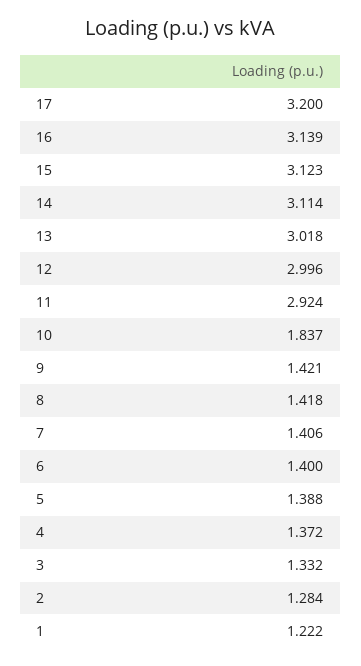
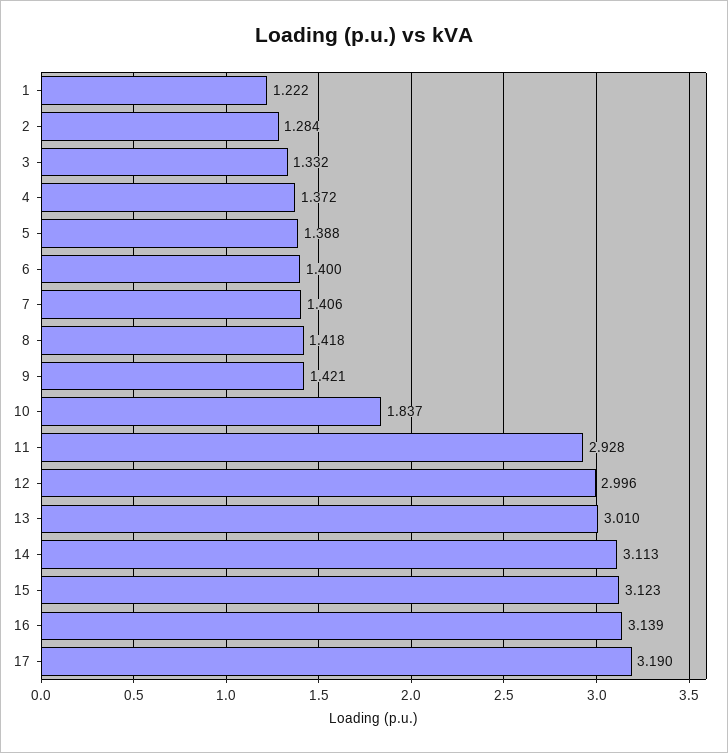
  {
-   "17": 3.2,
+   "17": 3.19,
    "16": 3.139,
    "15": 3.123,
-   "14": 3.114,
+   "14": 3.113,
-   "13": 3.018,
+   "13": 3.01,
    "12": 2.996,
-   "11": 2.924,
+   "11": 2.928,
    "10": 1.837,
    "9": 1.421,
    "8": 1.418,
    "7": 1.406,
    "6": 1.4,
    "5": 1.388,
    "4": 1.372,
    "3": 1.332,
    "2": 1.284,
    "1": 1.222
  }

